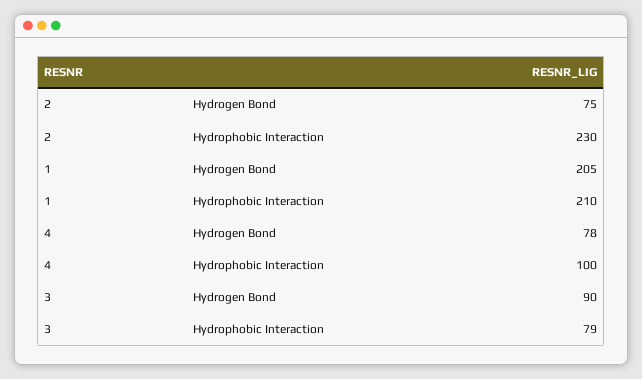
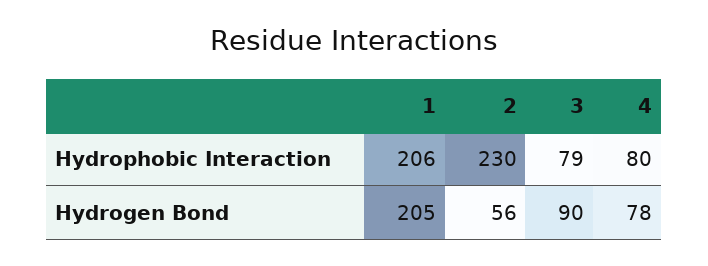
  {
    "2": {
-     "Hydrogen Bond": 75,
+     "Hydrogen Bond": 56,
      "Hydrophobic Interaction": 230
    },
    "1": {
      "Hydrogen Bond": 205,
-     "Hydrophobic Interaction": 210
+     "Hydrophobic Interaction": 206
    },
    "4": {
      "Hydrogen Bond": 78,
-     "Hydrophobic Interaction": 100
+     "Hydrophobic Interaction": 80
    },
    "3": {
      "Hydrogen Bond": 90,
      "Hydrophobic Interaction": 79
    }
  }

